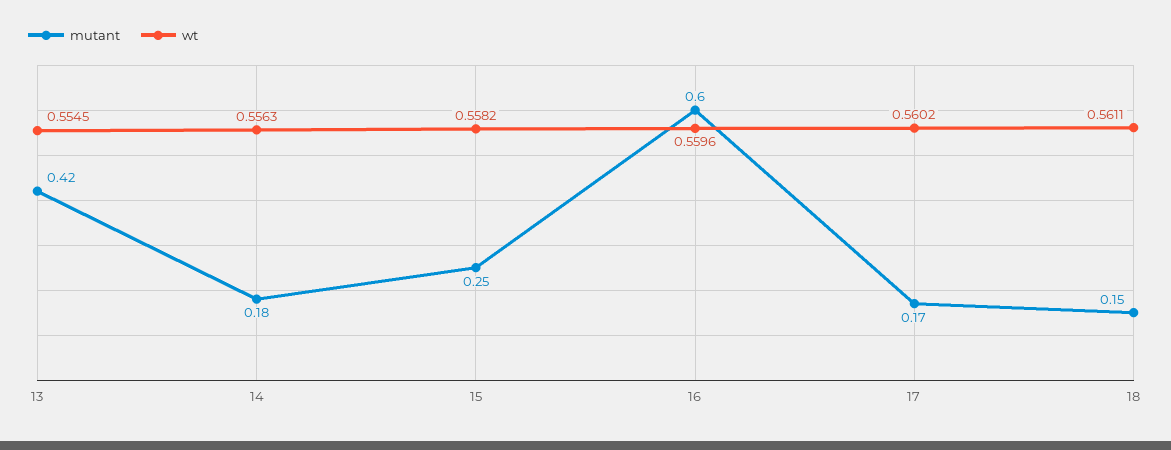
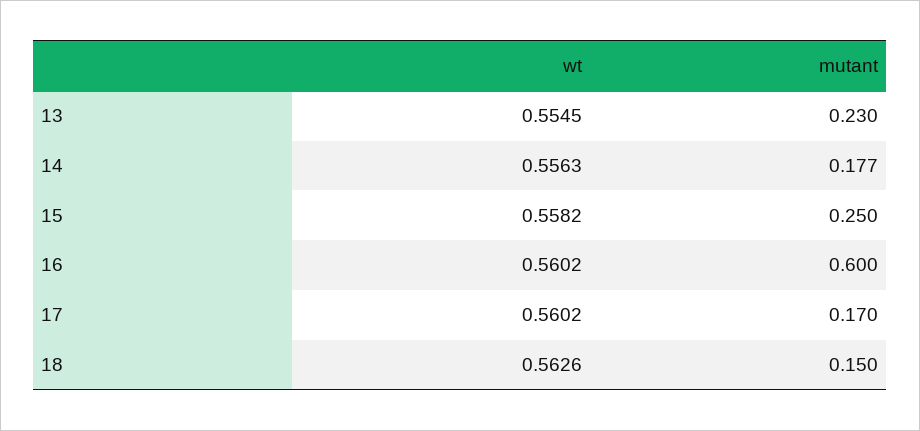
  {
    "mutant": {
-     "13": 0.42,
+     "13": 0.23,
      "14": 0.177,
      "15": 0.25,
      "16": 0.6,
      "17": 0.17,
      "18": 0.15
    },
    "wt": {
      "13": 0.5545,
      "14": 0.5563,
      "15": 0.5582,
-     "16": 0.5596,
+     "16": 0.5602,
      "17": 0.5602,
-     "18": 0.5611
+     "18": 0.5626
    }
  }

